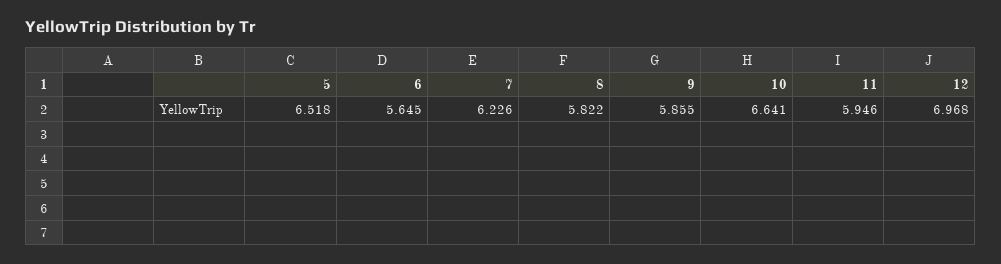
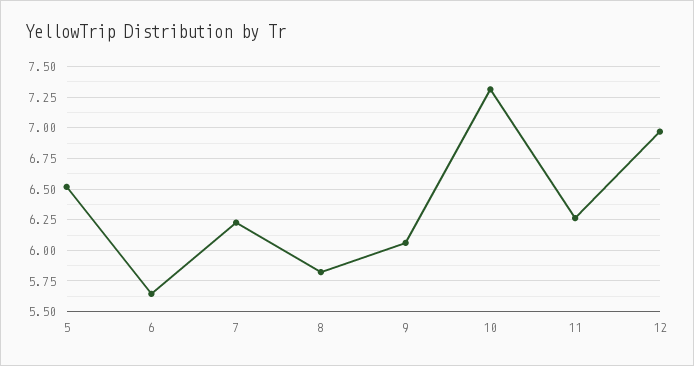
  {
    "5": 6.518,
    "6": 5.645,
    "7": 6.226,
    "8": 5.822,
-   "9": 5.855,
+   "9": 6.05,
-   "10": 6.641,
+   "10": 7.3,
-   "11": 5.946,
+   "11": 6.25,
    "12": 6.968
  }

